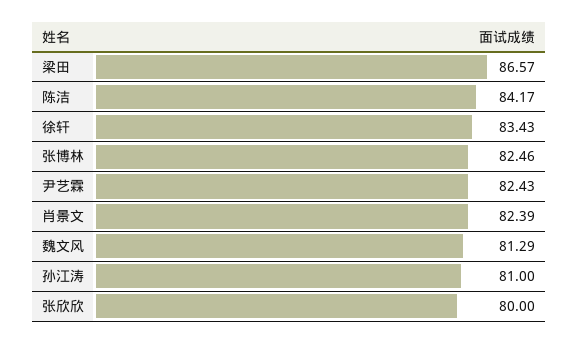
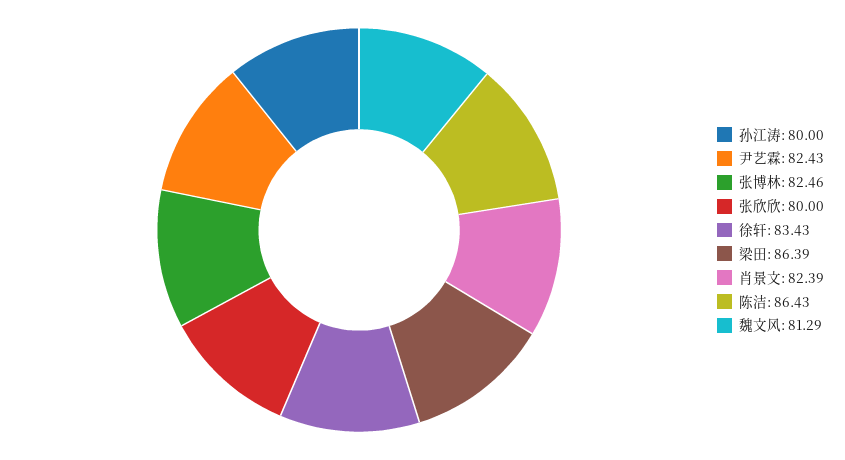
  {
-   "梁田": 86.57,
+   "梁田": 86.39,
-   "陈洁": 84.17,
+   "陈洁": 86.43,
    "徐轩": 83.43,
    "张博林": 82.46,
    "尹艺霖": 82.43,
    "肖景文": 82.39,
    "魏文风": 81.29,
-   "孙江涛": 81,
+   "孙江涛": 80,
    "张欣欣": 80
  }

